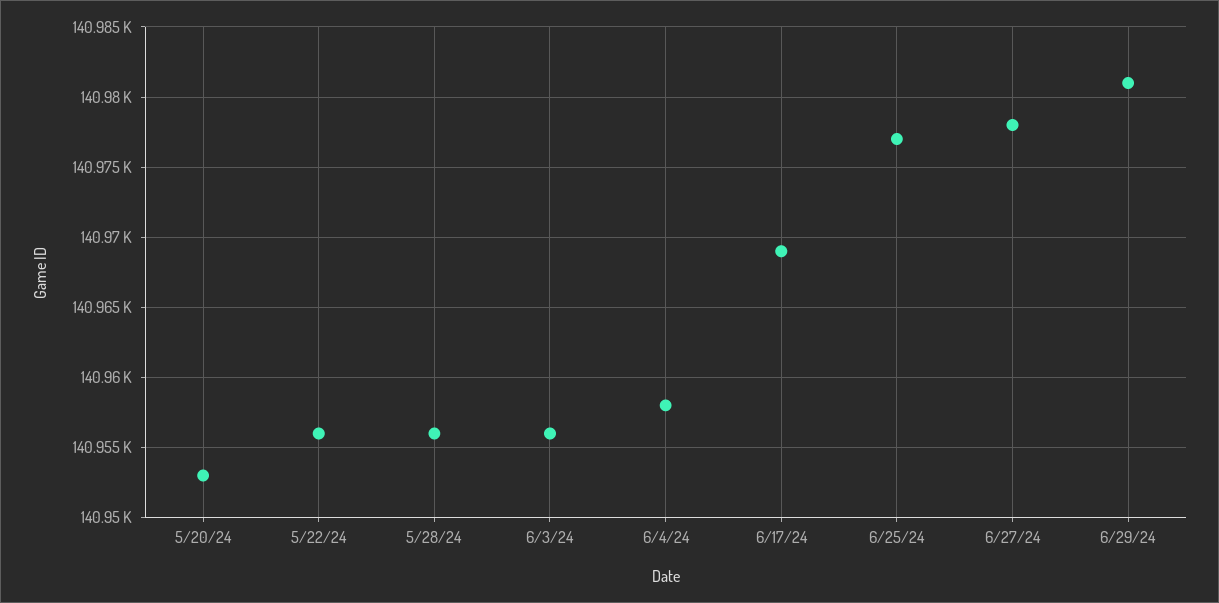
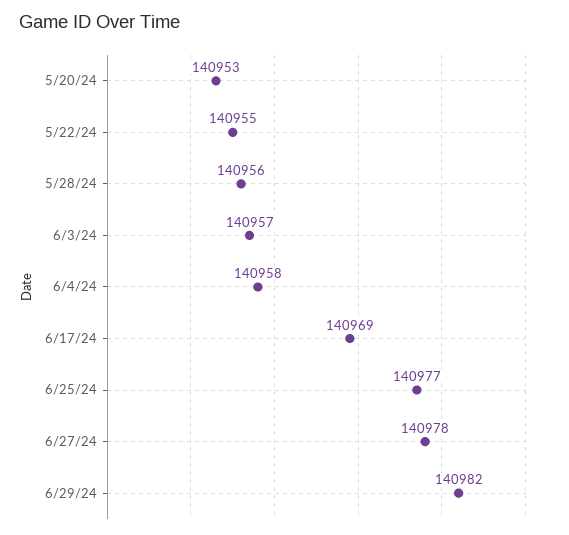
  {
    "5/20/24": 140953,
-   "5/22/24": 140956,
+   "5/22/24": 140955,
    "5/28/24": 140956,
-   "6/3/24": 140956,
+   "6/3/24": 140957,
    "6/4/24": 140958,
    "6/17/24": 140969,
    "6/25/24": 140977,
    "6/27/24": 140978,
-   "6/29/24": 140981
+   "6/29/24": 140982
  }

